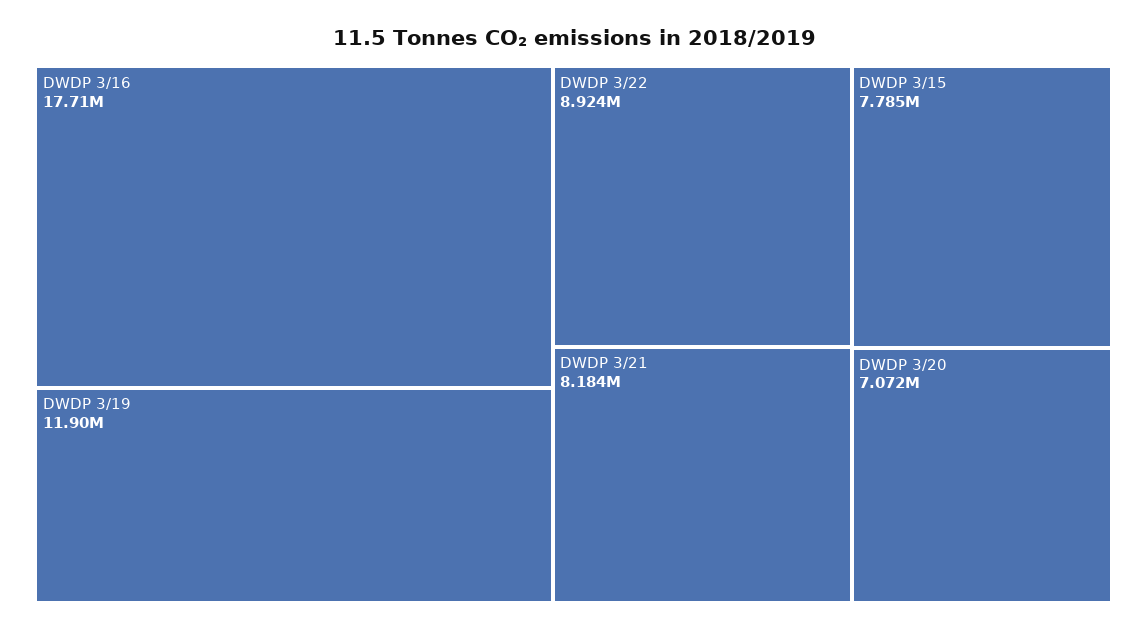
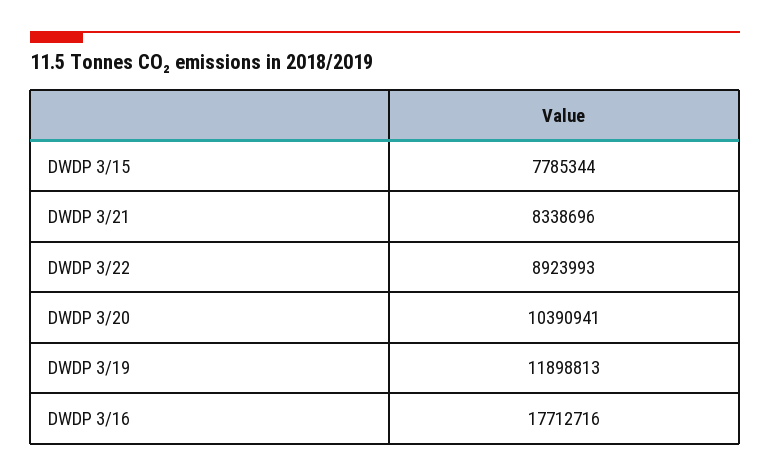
  {
    "DWDP 3/16": 17712716,
    "DWDP 3/19": 11898813,
    "DWDP 3/22": 8923993,
-   "DWDP 3/21": 8184000,
+   "DWDP 3/21": 8338696,
    "DWDP 3/15": 7785344,
-   "DWDP 3/20": 7072000
+   "DWDP 3/20": 10390941
  }

